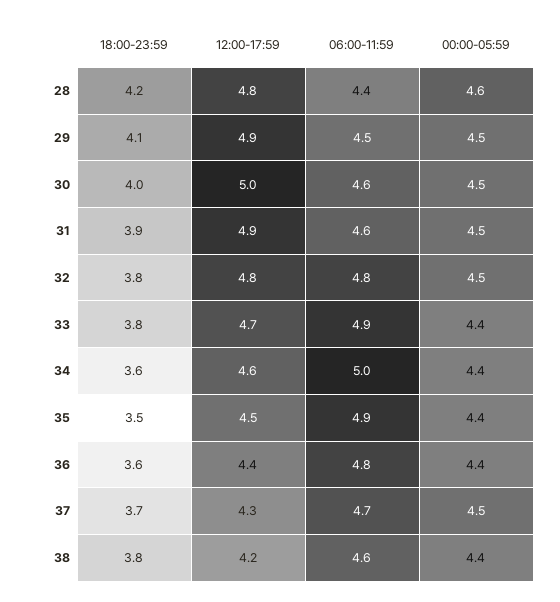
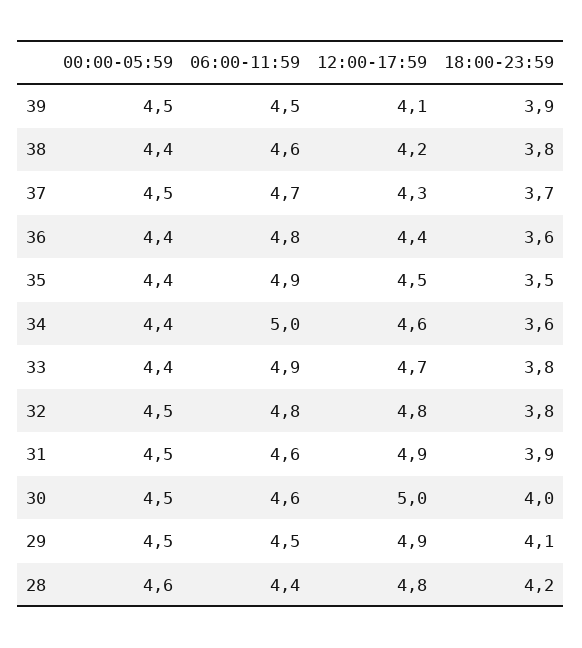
  {
    "18:00-23:59": {
      "28": 4.2,
      "29": 4.1,
      "30": 4,
      "31": 3.9,
      "32": 3.8,
      "33": 3.8,
      "34": 3.6,
      "35": 3.5,
      "36": 3.6,
      "37": 3.7,
-     "38": 3.8
+     "38": 3.8,
+     "39": 3.9
    },
    "12:00-17:59": {
      "28": 4.8,
      "29": 4.9,
      "30": 5,
      "31": 4.9,
      "32": 4.8,
      "33": 4.7,
      "34": 4.6,
      "35": 4.5,
      "36": 4.4,
      "37": 4.3,
-     "38": 4.2
+     "38": 4.2,
+     "39": 4.1
    },
    "06:00-11:59": {
      "28": 4.4,
      "29": 4.5,
      "30": 4.6,
      "31": 4.6,
      "32": 4.8,
      "33": 4.9,
      "34": 5,
      "35": 4.9,
      "36": 4.8,
      "37": 4.7,
-     "38": 4.6
+     "38": 4.6,
+     "39": 4.5
    },
    "00:00-05:59": {
      "28": 4.6,
      "29": 4.5,
      "30": 4.5,
      "31": 4.5,
      "32": 4.5,
      "33": 4.4,
      "34": 4.4,
      "35": 4.4,
      "36": 4.4,
      "37": 4.5,
-     "38": 4.4
+     "38": 4.4,
+     "39": 4.5
    }
  }

